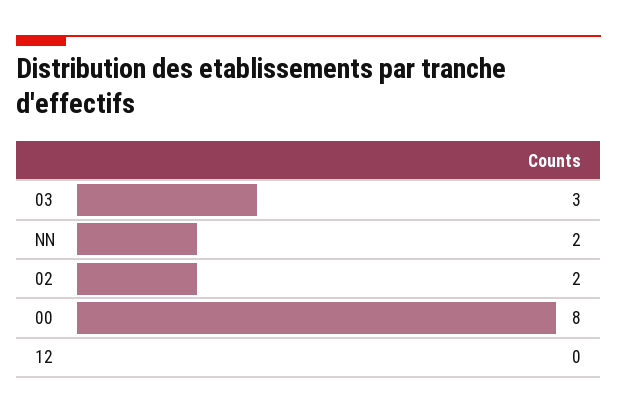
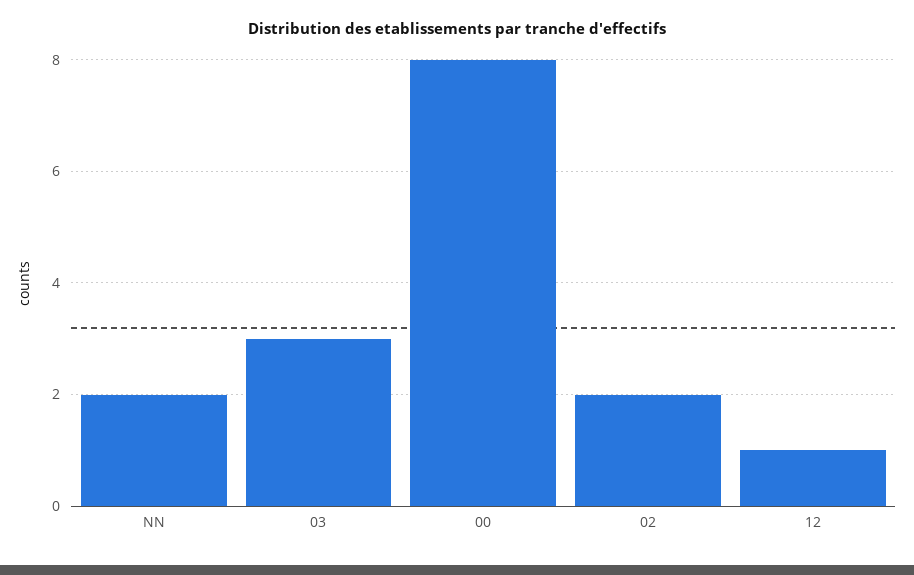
  {
    "03": 3,
    "NN": 2,
    "02": 2,
    "00": 8,
-   "12": 0
+   "12": 1
  }

